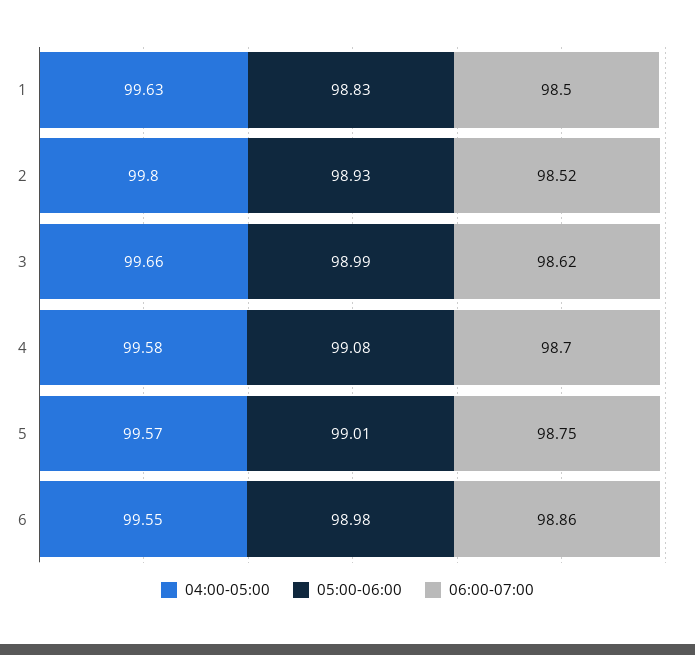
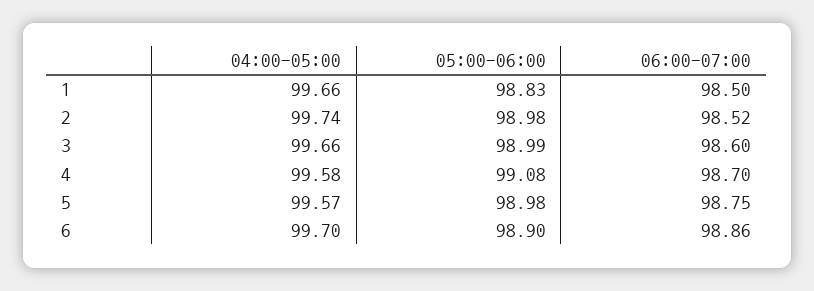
  {
    "04:00-05:00": {
-     "1": 99.63,
+     "1": 99.66,
-     "2": 99.8,
+     "2": 99.74,
      "3": 99.66,
      "4": 99.58,
      "5": 99.57,
-     "6": 99.55
+     "6": 99.7
    },
    "05:00-06:00": {
      "1": 98.83,
-     "2": 98.93,
+     "2": 98.98,
      "3": 98.99,
      "4": 99.08,
-     "5": 99.01,
+     "5": 98.98,
-     "6": 98.98
+     "6": 98.9
    },
    "06:00-07:00": {
      "1": 98.5,
      "2": 98.52,
-     "3": 98.62,
+     "3": 98.6,
      "4": 98.7,
      "5": 98.75,
      "6": 98.86
    }
  }

